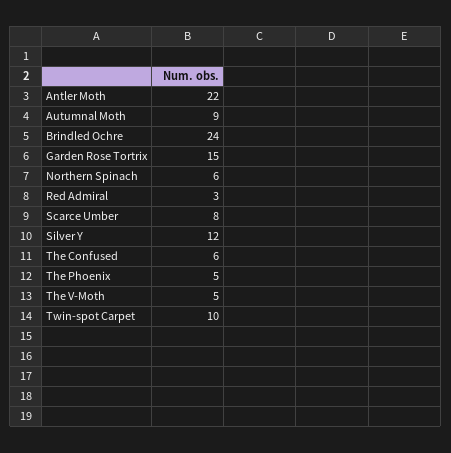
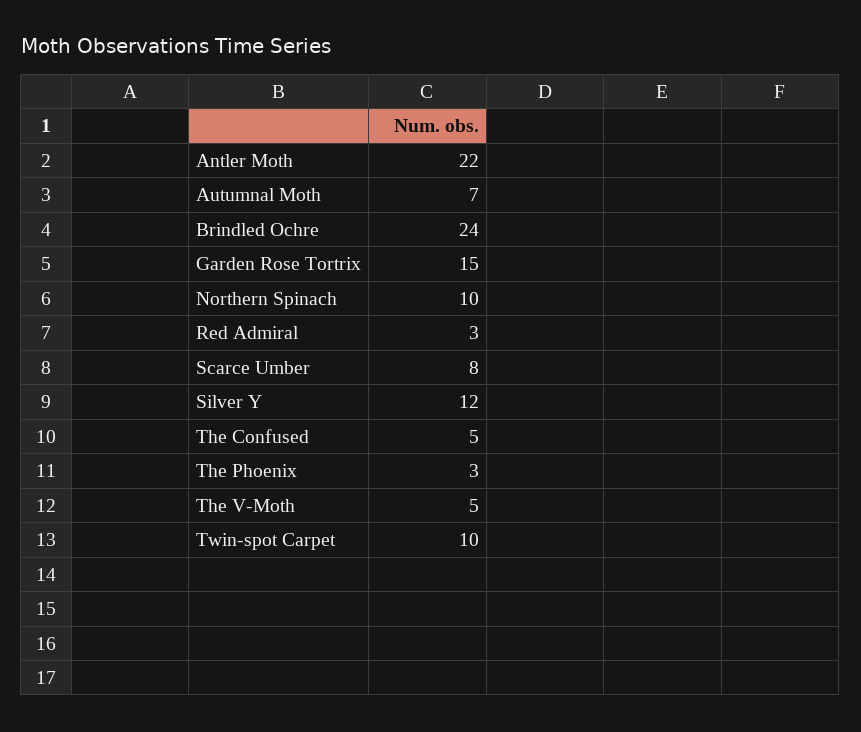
  {
    "Antler Moth": 22,
-   "Autumnal Moth": 9,
+   "Autumnal Moth": 7,
    "Brindled Ochre": 24,
    "Garden Rose Tortrix": 15,
-   "Northern Spinach": 6,
+   "Northern Spinach": 10,
    "Red Admiral": 3,
    "Scarce Umber": 8,
    "Silver Y": 12,
-   "The Confused": 6,
+   "The Confused": 5,
-   "The Phoenix": 5,
+   "The Phoenix": 3,
    "The V-Moth": 5,
    "Twin-spot Carpet": 10
  }

